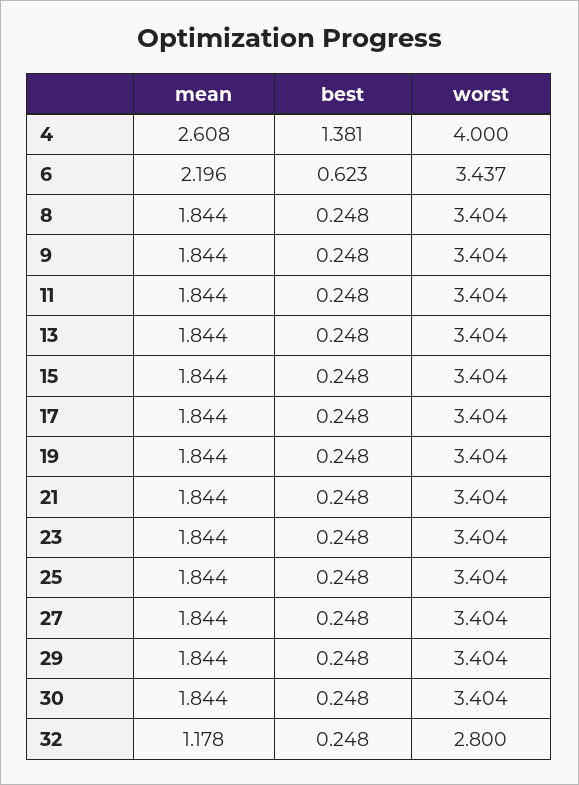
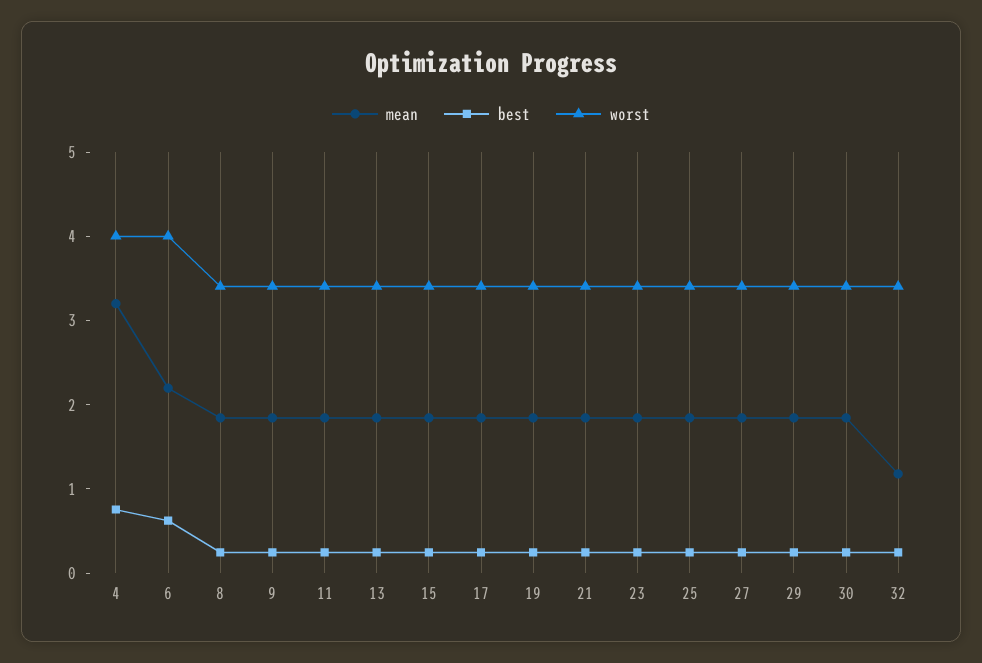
  {
    "mean": {
-     "4": 2.608,
+     "4": 3.2,
      "6": 2.196,
      "8": 1.844,
      "9": 1.844,
      "11": 1.844,
      "13": 1.844,
      "15": 1.844,
      "17": 1.844,
      "19": 1.844,
      "21": 1.844,
      "23": 1.844,
      "25": 1.844,
      "27": 1.844,
      "29": 1.844,
      "30": 1.844,
      "32": 1.178
    },
    "best": {
-     "4": 1.381,
+     "4": 0.8,
      "6": 0.623,
      "8": 0.248,
      "9": 0.248,
      "11": 0.248,
      "13": 0.248,
      "15": 0.248,
      "17": 0.248,
      "19": 0.248,
      "21": 0.248,
      "23": 0.248,
      "25": 0.248,
      "27": 0.248,
      "29": 0.248,
      "30": 0.248,
      "32": 0.248
    },
    "worst": {
      "4": 4,
-     "6": 3.437,
+     "6": 4,
      "8": 3.404,
      "9": 3.404,
      "11": 3.404,
      "13": 3.404,
      "15": 3.404,
      "17": 3.404,
      "19": 3.404,
      "21": 3.404,
      "23": 3.404,
      "25": 3.404,
      "27": 3.404,
      "29": 3.404,
      "30": 3.404,
-     "32": 2.8
+     "32": 3.4
    }
  }

